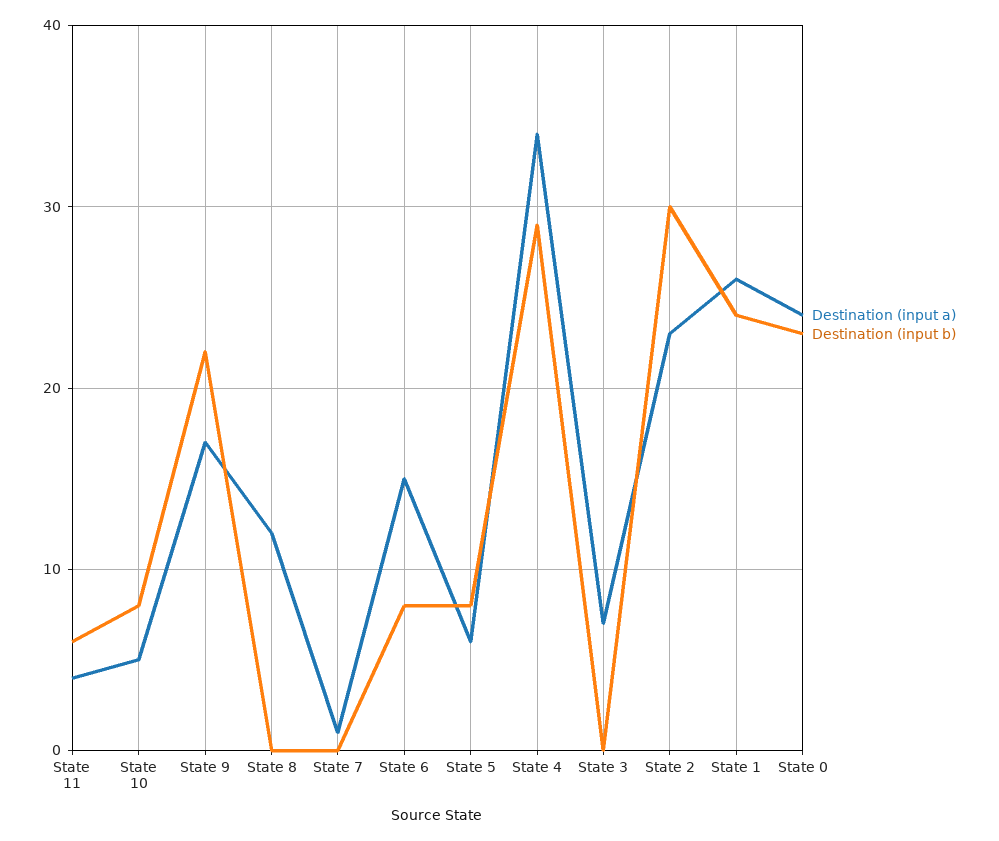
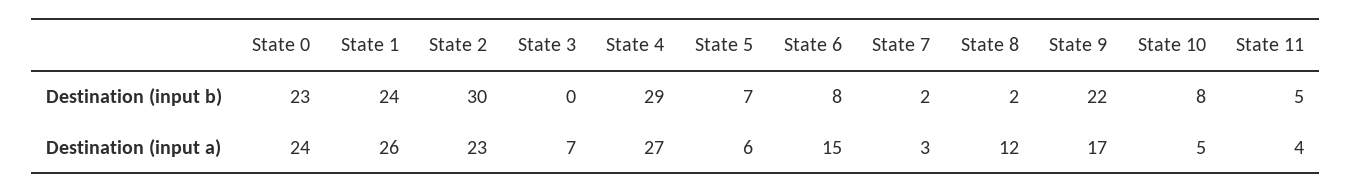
  {
    "Destination (input a)": {
      "State 11": 4,
      "State 10": 5,
      "State 9": 17,
      "State 8": 12,
-     "State 7": 1,
+     "State 7": 3,
      "State 6": 15,
      "State 5": 6,
-     "State 4": 34,
+     "State 4": 27,
      "State 3": 7,
      "State 2": 23,
      "State 1": 26,
      "State 0": 24
    },
    "Destination (input b)": {
-     "State 11": 6,
+     "State 11": 5,
      "State 10": 8,
      "State 9": 22,
-     "State 8": 0,
+     "State 8": 2,
-     "State 7": 0,
+     "State 7": 2,
      "State 6": 8,
-     "State 5": 8,
+     "State 5": 7,
      "State 4": 29,
      "State 3": 0,
      "State 2": 30,
      "State 1": 24,
      "State 0": 23
    }
  }

